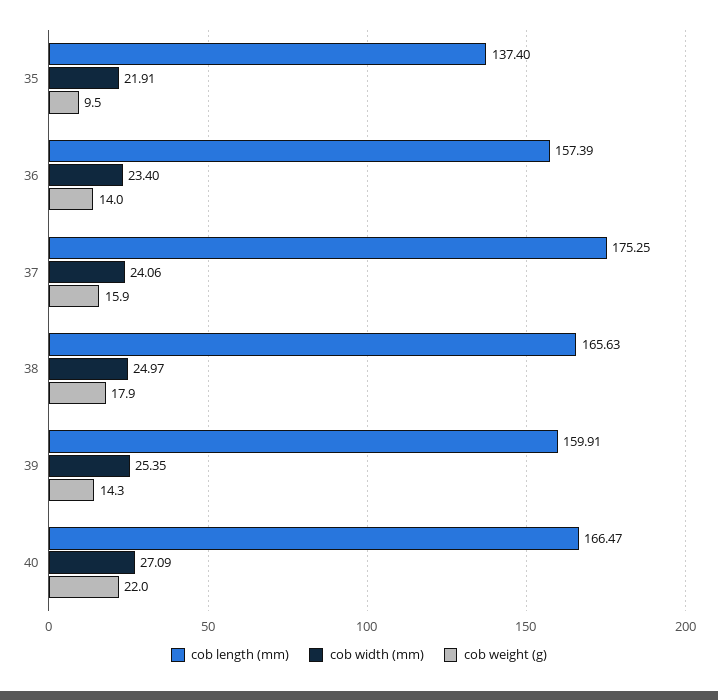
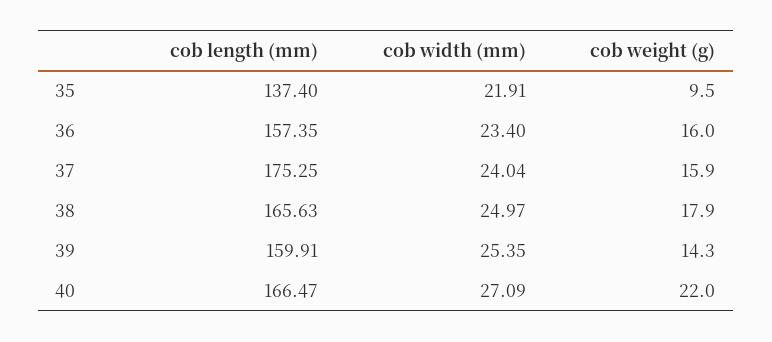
  {
    "cob length (mm)": {
      "35": 137.4,
-     "36": 157.39,
+     "36": 157.35,
      "37": 175.25,
      "38": 165.63,
      "39": 159.91,
      "40": 166.47
    },
    "cob width (mm)": {
      "35": 21.91,
      "36": 23.4,
-     "37": 24.06,
+     "37": 24.04,
      "38": 24.97,
      "39": 25.35,
      "40": 27.09
    },
    "cob weight (g)": {
      "35": 9.5,
-     "36": 14,
+     "36": 16,
      "37": 15.9,
      "38": 17.9,
      "39": 14.3,
      "40": 22
    }
  }

